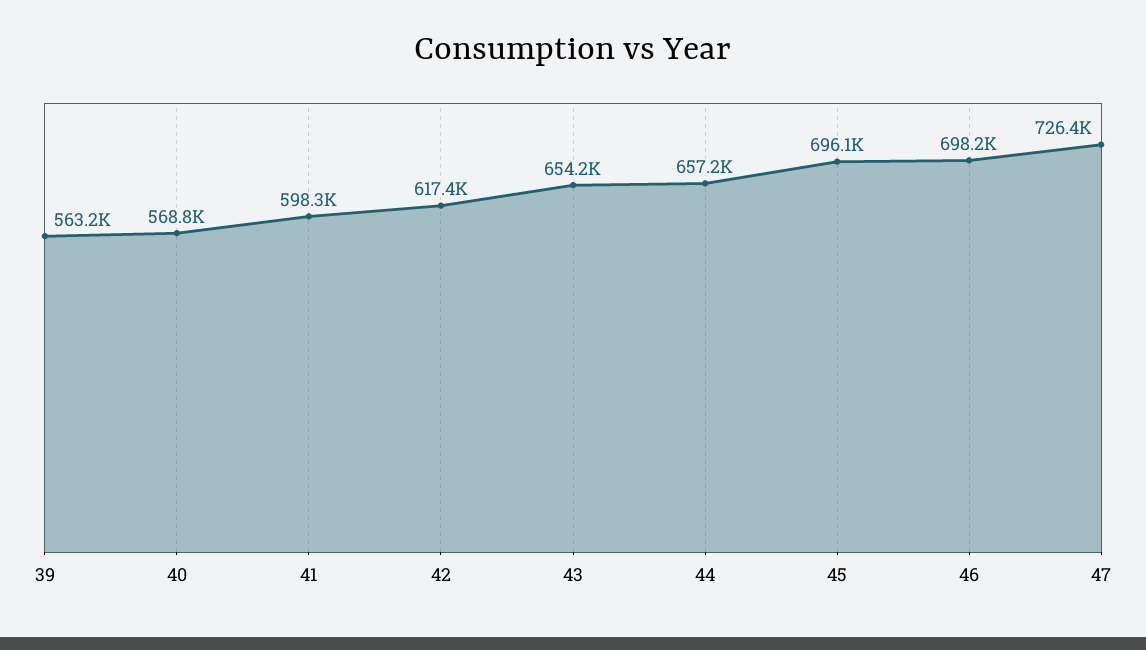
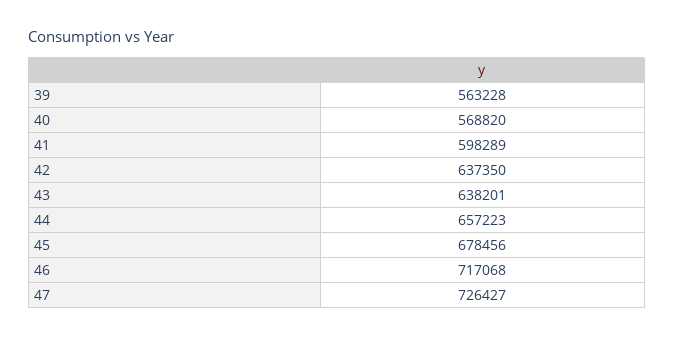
  {
    "39": 563228,
    "40": 568820,
    "41": 598289,
-   "42": 617400,
+   "42": 637350,
-   "43": 654200,
+   "43": 638201,
    "44": 657223,
-   "45": 696100,
+   "45": 678456,
-   "46": 698200,
+   "46": 717068,
    "47": 726427
  }

